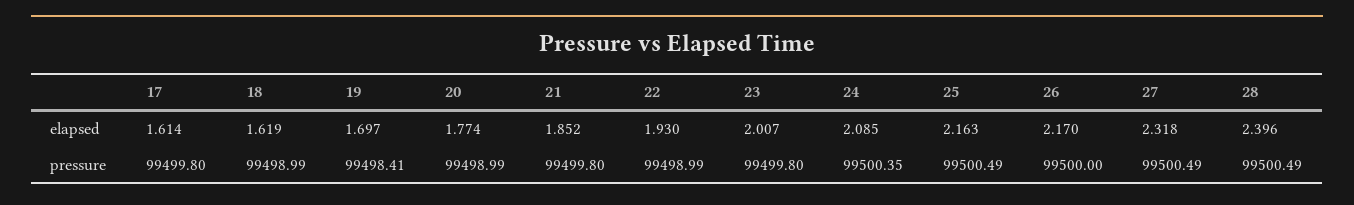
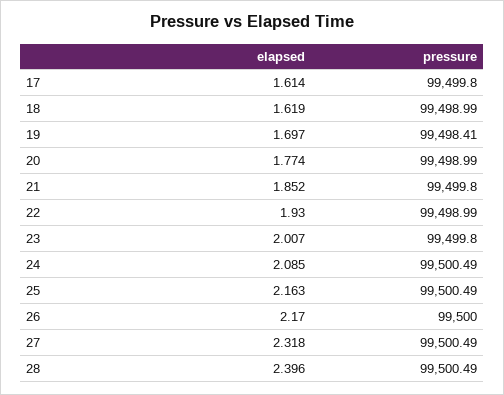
  {
    "17": {
      "elapsed": 1.614,
      "pressure": 99499.8
    },
    "18": {
      "elapsed": 1.619,
      "pressure": 99498.99
    },
    "19": {
      "elapsed": 1.697,
      "pressure": 99498.41
    },
    "20": {
      "elapsed": 1.774,
      "pressure": 99498.99
    },
    "21": {
      "elapsed": 1.852,
      "pressure": 99499.8
    },
    "22": {
      "elapsed": 1.93,
      "pressure": 99498.99
    },
    "23": {
      "elapsed": 2.007,
      "pressure": 99499.8
    },
    "24": {
      "elapsed": 2.085,
-     "pressure": 99500.35
+     "pressure": 99500.49
    },
    "25": {
      "elapsed": 2.163,
      "pressure": 99500.49
    },
    "26": {
      "elapsed": 2.17,
      "pressure": 99500
    },
    "27": {
      "elapsed": 2.318,
      "pressure": 99500.49
    },
    "28": {
      "elapsed": 2.396,
      "pressure": 99500.49
    }
  }

